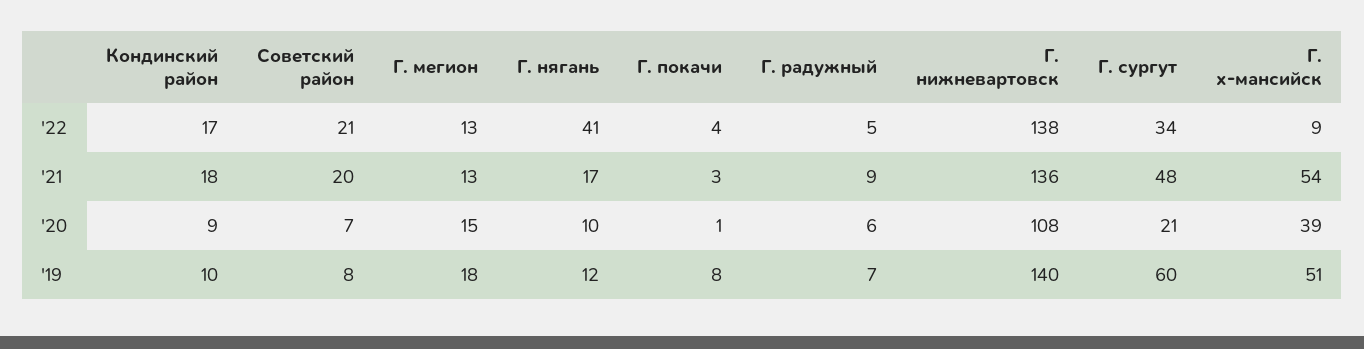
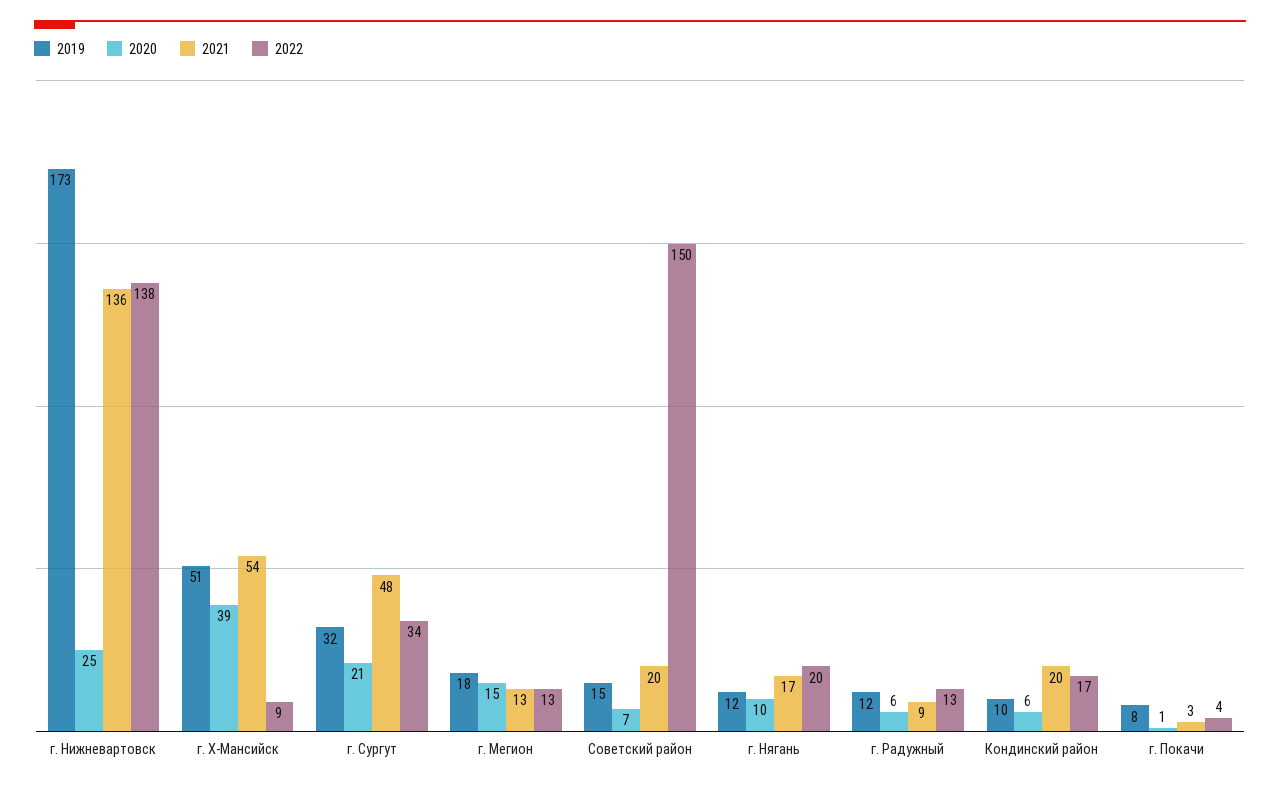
  {
    "'22": {
      "Кондинский район": 17,
-     "Советский район": 21,
+     "Советский район": 150,
      "Г. мегион": 13,
-     "Г. нягань": 41,
+     "Г. нягань": 20,
      "Г. покачи": 4,
-     "Г. радужный": 5,
+     "Г. радужный": 13,
      "Г. нижневартовск": 138,
      "Г. сургут": 34,
      "Г. х-мансийск": 9
    },
    "'21": {
-     "Кондинский район": 18,
+     "Кондинский район": 20,
      "Советский район": 20,
      "Г. мегион": 13,
      "Г. нягань": 17,
      "Г. покачи": 3,
      "Г. радужный": 9,
      "Г. нижневартовск": 136,
      "Г. сургут": 48,
      "Г. х-мансийск": 54
    },
    "'20": {
-     "Кондинский район": 9,
+     "Кондинский район": 6,
      "Советский район": 7,
      "Г. мегион": 15,
      "Г. нягань": 10,
      "Г. покачи": 1,
      "Г. радужный": 6,
-     "Г. нижневартовск": 108,
+     "Г. нижневартовск": 25,
      "Г. сургут": 21,
      "Г. х-мансийск": 39
    },
    "'19": {
      "Кондинский район": 10,
-     "Советский район": 8,
+     "Советский район": 15,
      "Г. мегион": 18,
      "Г. нягань": 12,
      "Г. покачи": 8,
-     "Г. радужный": 7,
+     "Г. радужный": 12,
-     "Г. нижневартовск": 140,
+     "Г. нижневартовск": 173,
-     "Г. сургут": 60,
+     "Г. сургут": 32,
      "Г. х-мансийск": 51
    }
  }

